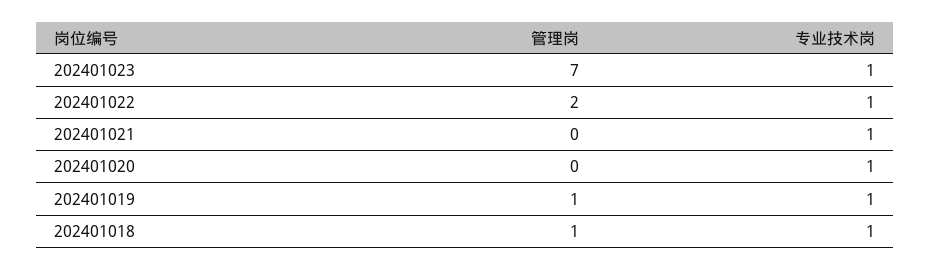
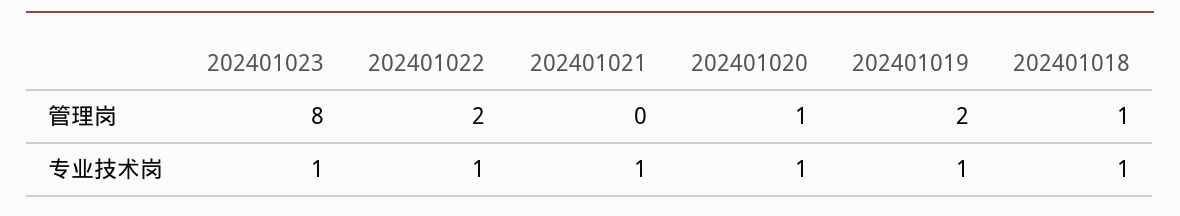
  {
    "管理岗": {
-     "202401023": 7,
+     "202401023": 8,
      "202401022": 2,
      "202401021": 0,
-     "202401020": 0,
+     "202401020": 1,
-     "202401019": 1,
+     "202401019": 2,
      "202401018": 1
    },
    "专业技术岗": {
      "202401023": 1,
      "202401022": 1,
      "202401021": 1,
      "202401020": 1,
      "202401019": 1,
      "202401018": 1
    }
  }

